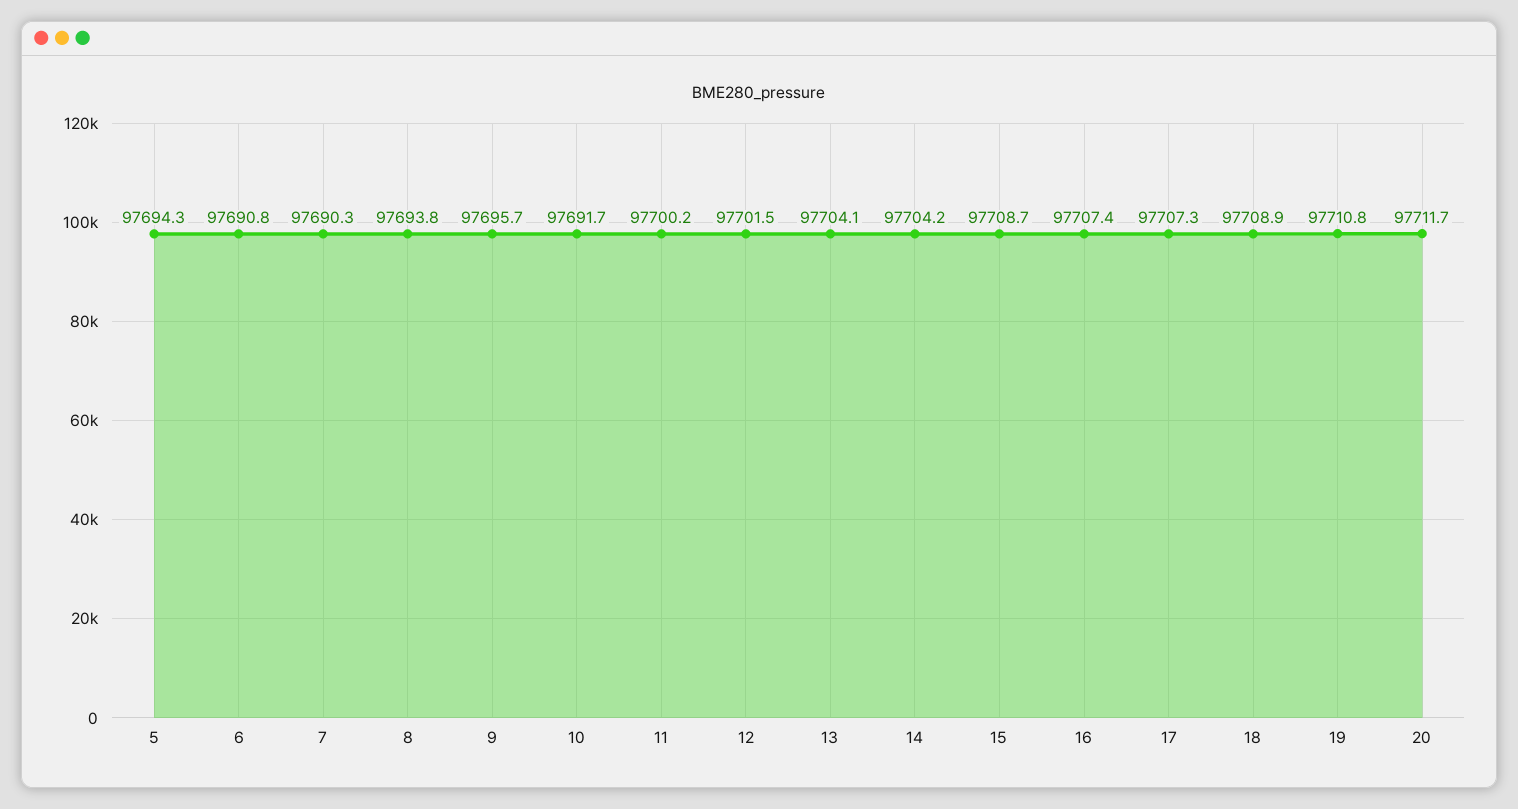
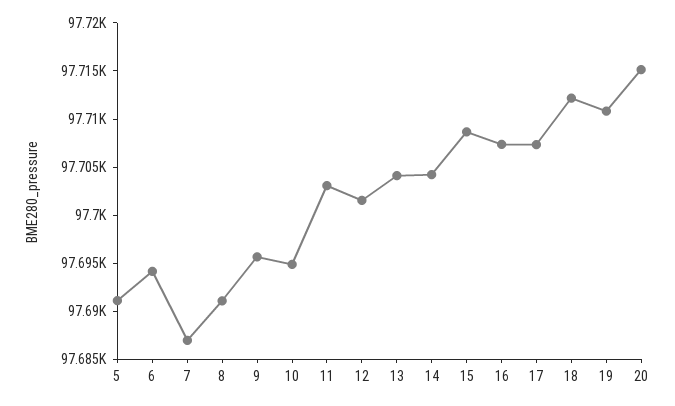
  {
-   "5": 97694.3,
+   "5": 97691,
-   "6": 97690.8,
+   "6": 97694,
-   "7": 97690.3,
+   "7": 97687,
-   "8": 97693.8,
+   "8": 97691,
    "9": 97695.7,
-   "10": 97691.7,
+   "10": 97695,
-   "11": 97700.2,
+   "11": 97703,
    "12": 97701.5,
    "13": 97704.1,
    "14": 97704.2,
    "15": 97708.7,
    "16": 97707.4,
    "17": 97707.3,
-   "18": 97708.9,
+   "18": 97712,
    "19": 97710.8,
-   "20": 97711.7
+   "20": 97715
  }

